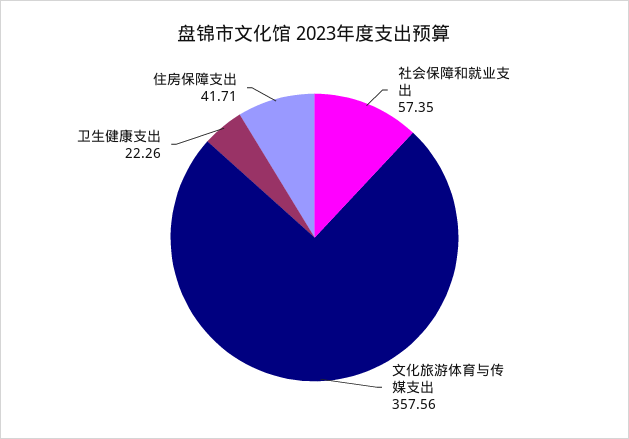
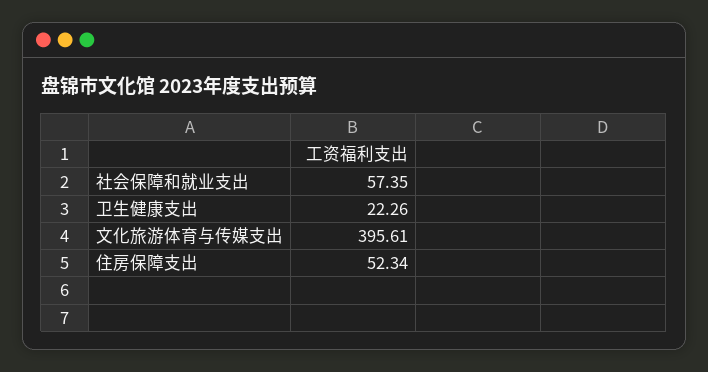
  {
    "社会保障和就业支出": 57.35,
-   "文化旅游体育与传媒支出": 357.56,
+   "文化旅游体育与传媒支出": 395.61,
    "卫生健康支出": 22.26,
-   "住房保障支出": 41.71
+   "住房保障支出": 52.34
  }

